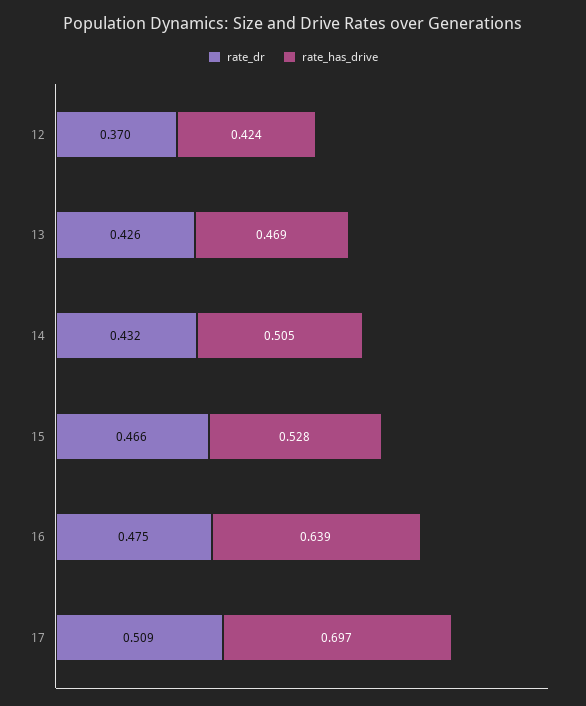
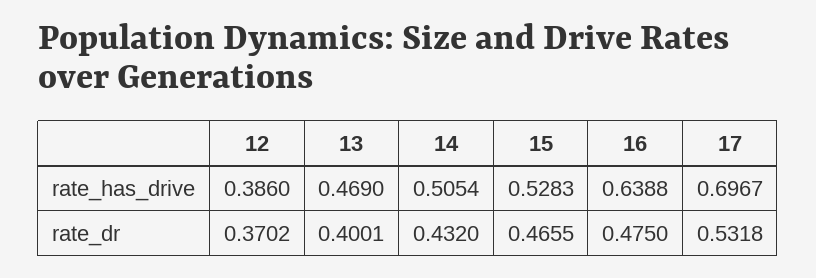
  {
    "rate_dr": {
      "12": 0.3702,
-     "13": 0.426,
+     "13": 0.4001,
      "14": 0.432,
      "15": 0.4655,
      "16": 0.475,
-     "17": 0.509
+     "17": 0.5318
    },
    "rate_has_drive": {
-     "12": 0.424,
+     "12": 0.386,
      "13": 0.469,
      "14": 0.5054,
      "15": 0.5283,
      "16": 0.6388,
      "17": 0.6967
    }
  }

